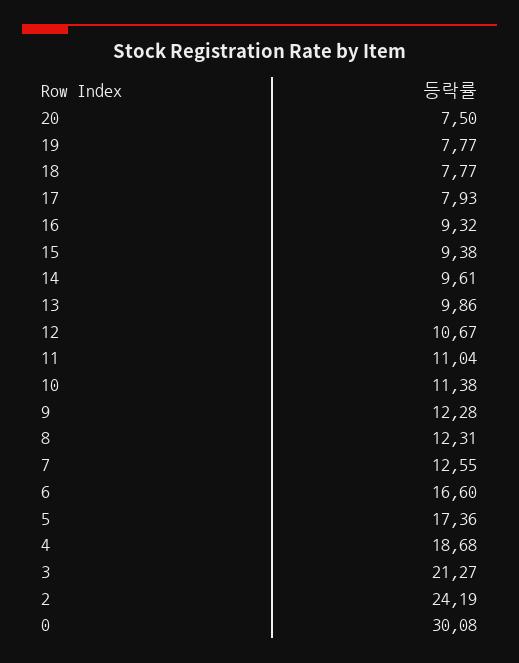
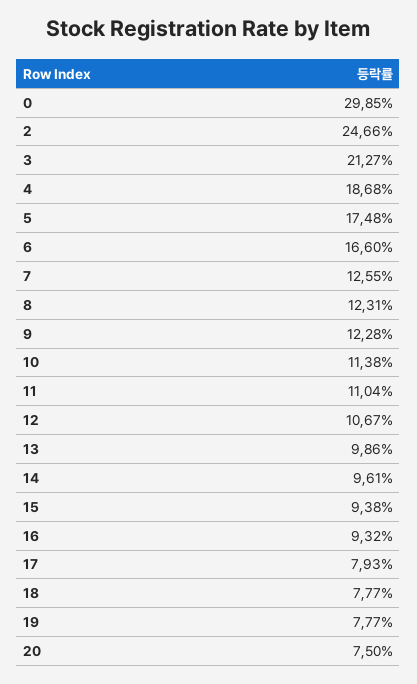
  {
    "20": 7.5,
    "19": 7.77,
    "18": 7.77,
    "17": 7.93,
    "16": 9.32,
    "15": 9.38,
    "14": 9.61,
    "13": 9.86,
    "12": 10.67,
    "11": 11.04,
    "10": 11.38,
    "9": 12.28,
    "8": 12.31,
    "7": 12.55,
    "6": 16.6,
-   "5": 17.36,
+   "5": 17.48,
    "4": 18.68,
    "3": 21.27,
-   "2": 24.19,
+   "2": 24.66,
-   "0": 30.08
+   "0": 29.85
  }

